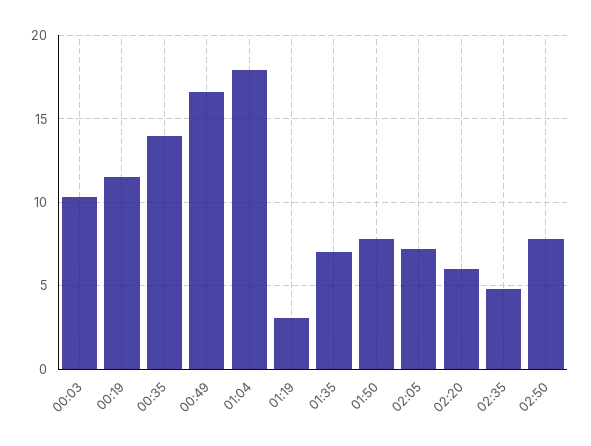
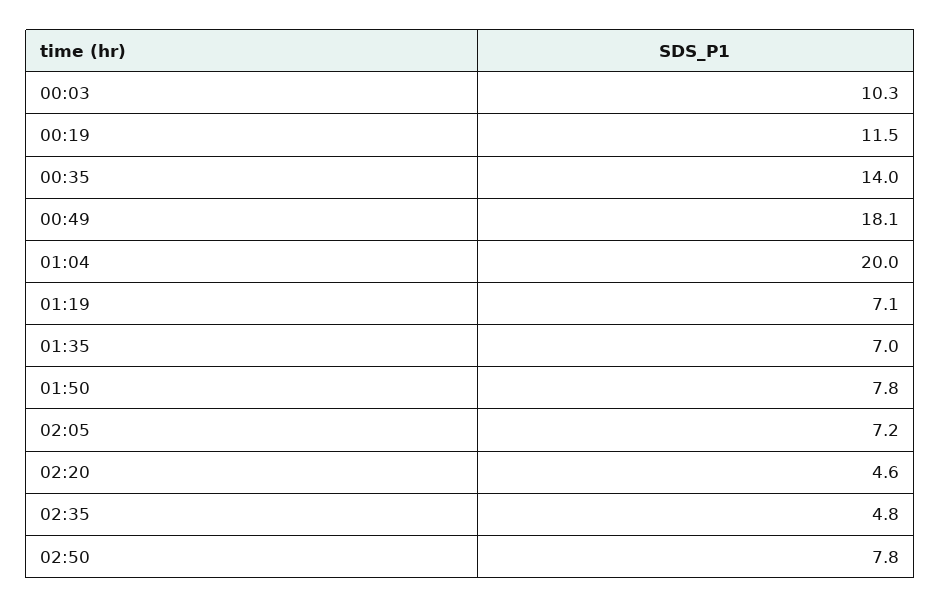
  {
    "00:03": 10.3,
    "00:19": 11.5,
    "00:35": 14,
-   "00:49": 16.5,
+   "00:49": 18.1,
-   "01:04": 18,
+   "01:04": 20,
-   "01:19": 3,
+   "01:19": 7.1,
    "01:35": 7,
    "01:50": 7.8,
    "02:05": 7.2,
-   "02:20": 6,
+   "02:20": 4.6,
    "02:35": 4.8,
    "02:50": 7.8
  }

